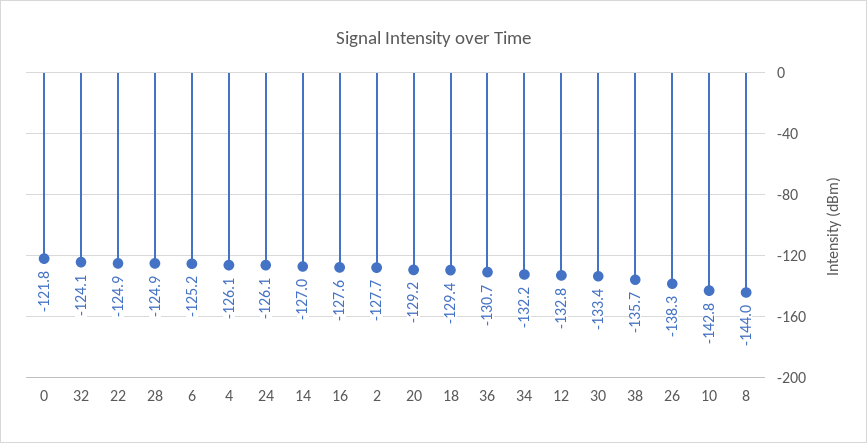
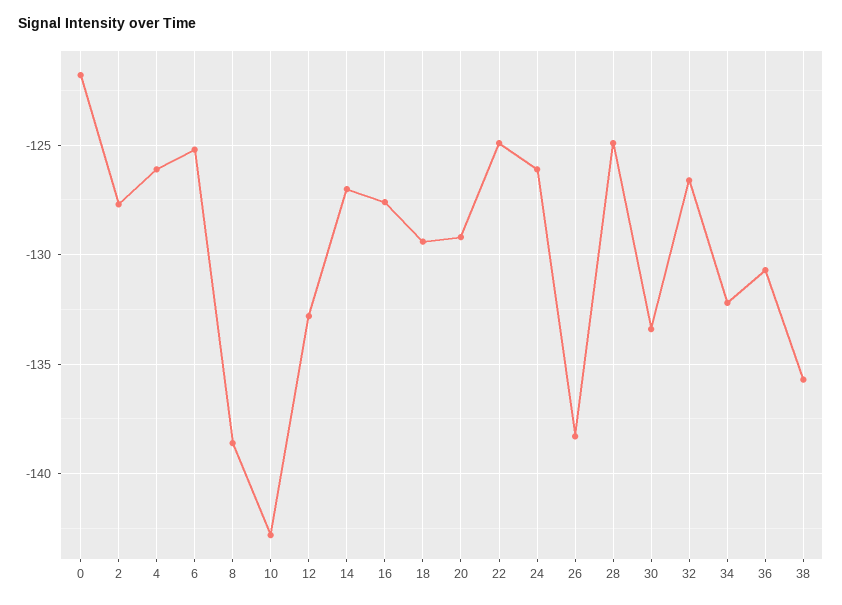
  {
    "0": -121.8,
-   "32": -124.1,
+   "32": -126.5,
    "22": -124.9,
    "28": -124.9,
    "6": -125.2,
    "4": -126.1,
    "24": -126.1,
    "14": -127,
    "16": -127.6,
    "2": -127.7,
    "20": -129.2,
    "18": -129.4,
    "36": -130.7,
    "34": -132.2,
    "12": -132.8,
    "30": -133.4,
    "38": -135.7,
    "26": -138.3,
    "10": -142.8,
-   "8": -144
+   "8": -138.5
  }

